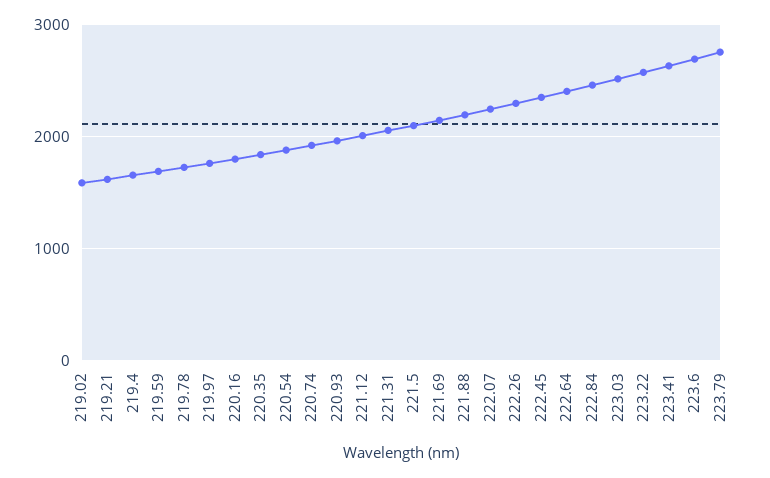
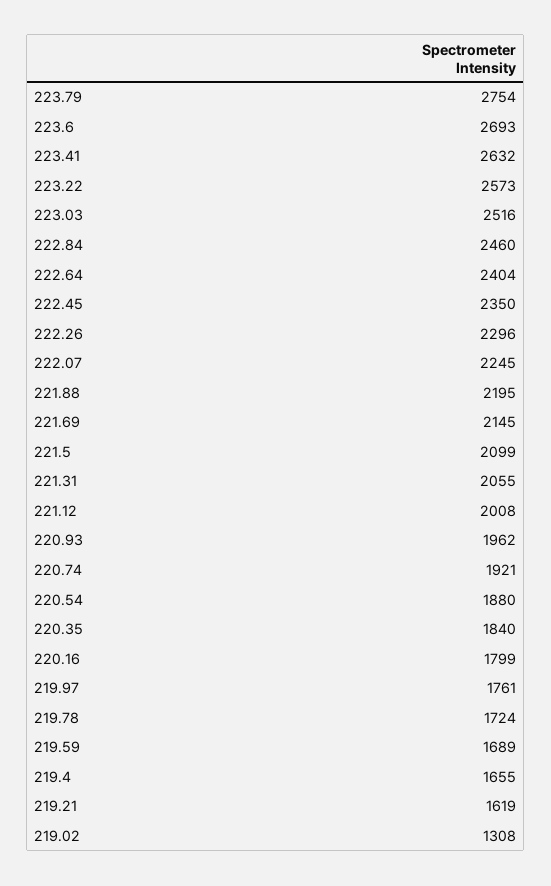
  {
-   "219.02": 1600,
+   "219.02": 1308,
    "219.21": 1619,
    "219.4": 1655,
    "219.59": 1689,
    "219.78": 1724,
    "219.97": 1761,
    "220.16": 1799,
    "220.35": 1840,
    "220.54": 1880,
    "220.74": 1921,
    "220.93": 1962,
    "221.12": 2008,
    "221.31": 2055,
    "221.5": 2099,
    "221.69": 2145,
    "221.88": 2195,
    "222.07": 2245,
    "222.26": 2296,
    "222.45": 2350,
    "222.64": 2404,
    "222.84": 2460,
    "223.03": 2516,
    "223.22": 2573,
    "223.41": 2632,
    "223.6": 2693,
    "223.79": 2754
  }

